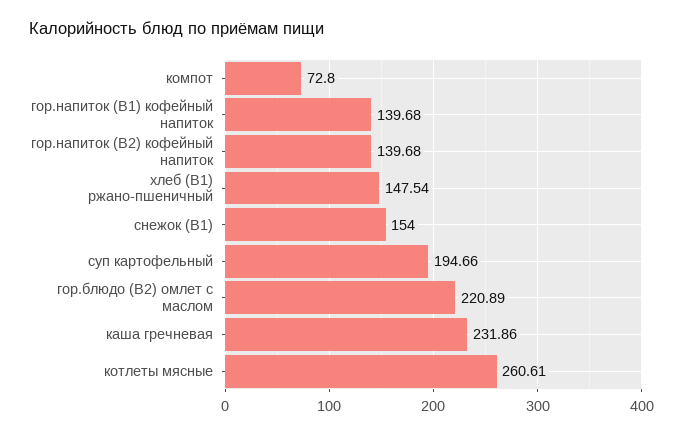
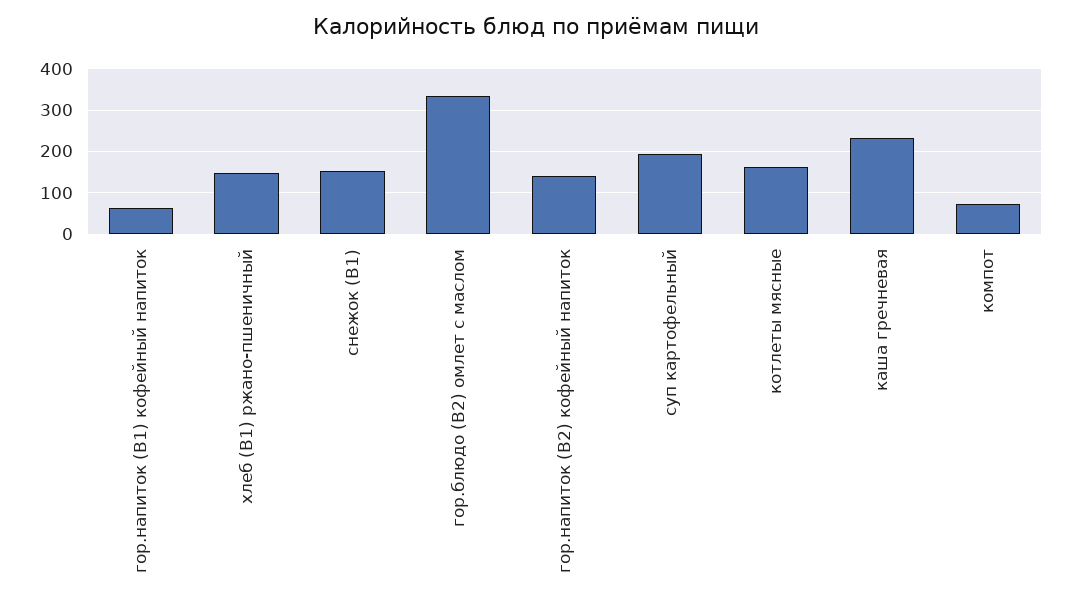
  {
    "компот": 72.8,
-   "гор.напиток (В1) кофейный напиток": 139.68,
+   "гор.напиток (В1) кофейный напиток": 60,
    "гор.напиток (В2) кофейный напиток": 139.68,
    "хлеб (В1) ржано-пшеничный": 147.54,
    "снежок (В1)": 154,
    "суп картофельный": 194.66,
-   "гор.блюдо (В2) омлет с маслом": 220.89,
+   "гор.блюдо (В2) омлет с маслом": 340,
    "каша гречневая": 231.86,
-   "котлеты мясные": 260.61
+   "котлеты мясные": 160
  }

